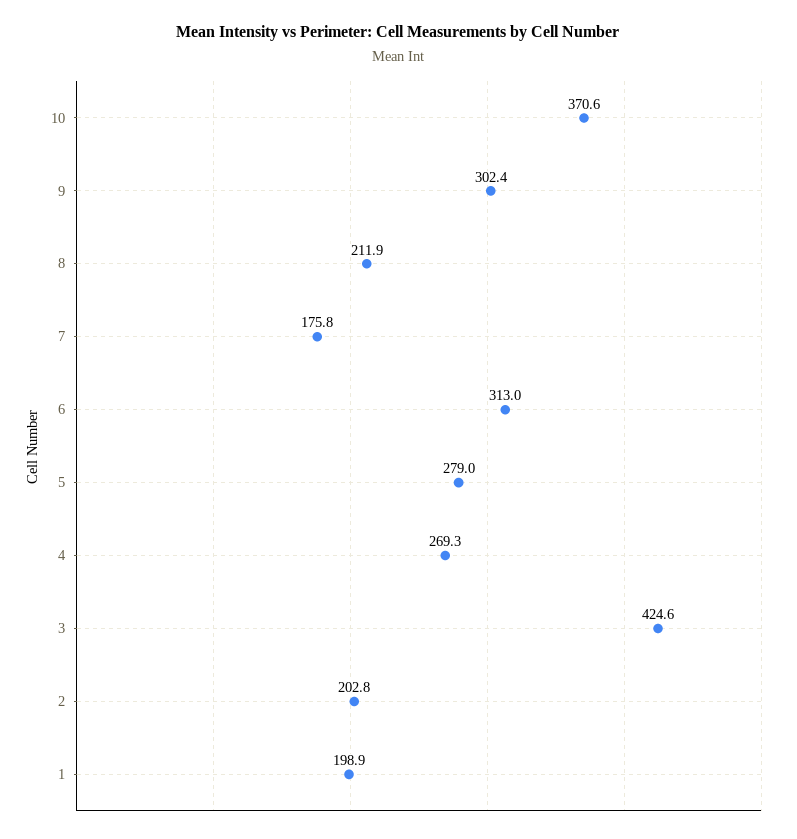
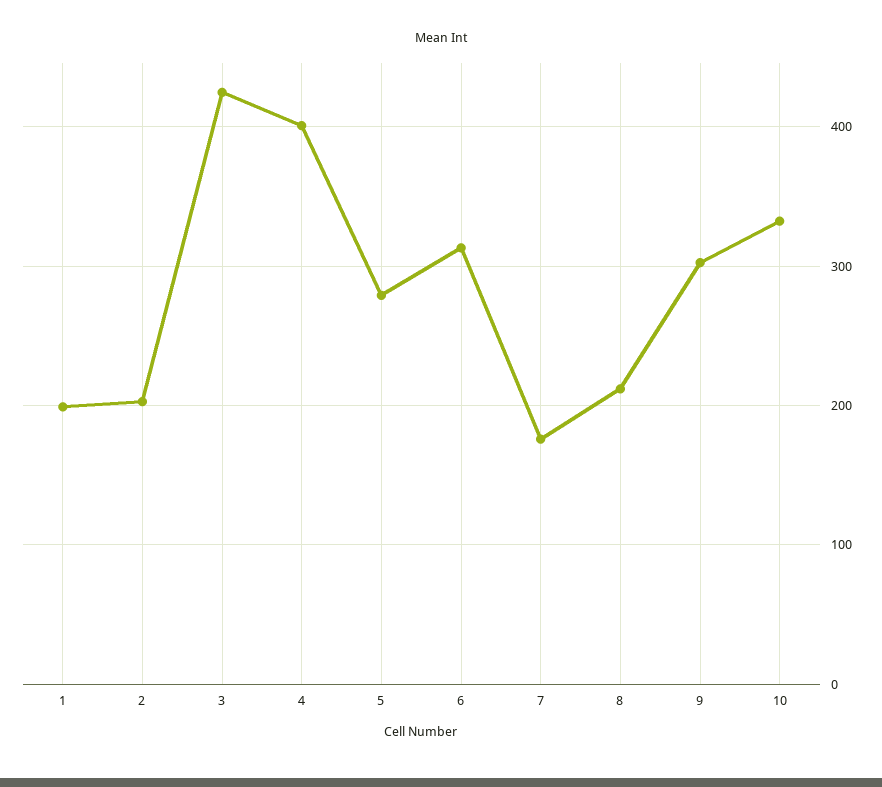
  {
-   "10": 370.6,
+   "10": 330,
    "9": 302.4,
    "8": 211.9,
    "7": 175.8,
    "6": 313,
    "5": 279,
-   "4": 269.3,
+   "4": 400,
    "3": 424.6,
    "2": 202.8,
    "1": 198.9
  }

